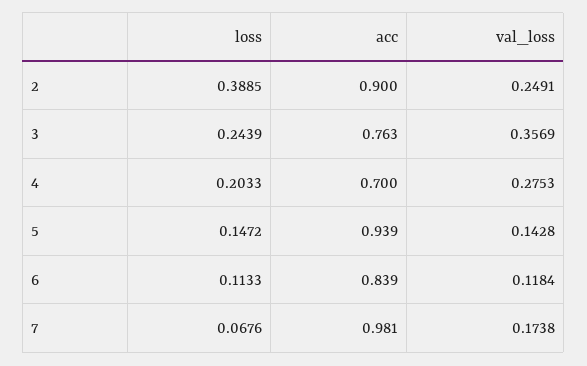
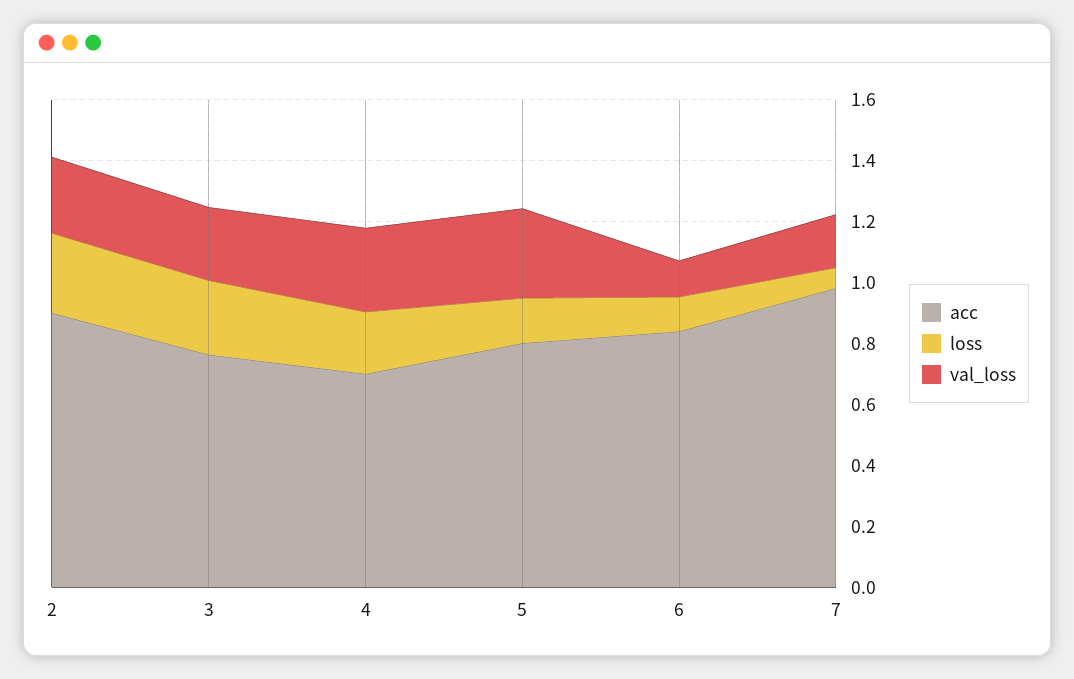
  {
    "loss": {
-     "2": 0.3885,
+     "2": 0.25,
      "3": 0.2439,
      "4": 0.2033,
      "5": 0.1472,
      "6": 0.1133,
      "7": 0.0676
    },
    "acc": {
      "2": 0.9,
      "3": 0.763,
      "4": 0.7,
-     "5": 0.939,
+     "5": 0.8,
      "6": 0.839,
      "7": 0.981
    },
    "val_loss": {
      "2": 0.2491,
-     "3": 0.3569,
+     "3": 0.25,
      "4": 0.2753,
-     "5": 0.1428,
+     "5": 0.3,
      "6": 0.1184,
      "7": 0.1738
    }
  }

